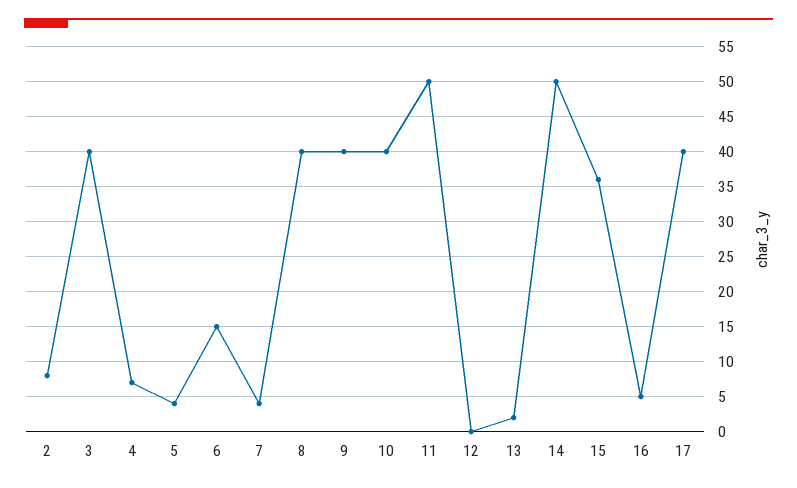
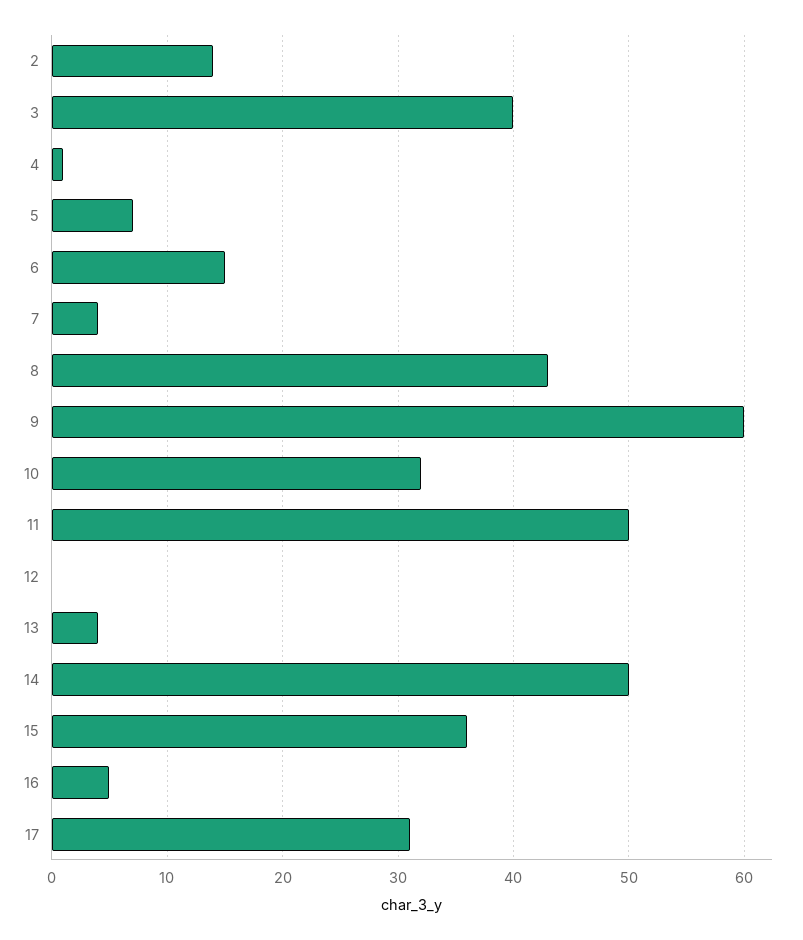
  {
-   "2": 8,
+   "2": 14,
    "3": 40,
-   "4": 7,
+   "4": 1,
-   "5": 4,
+   "5": 7,
    "6": 15,
    "7": 4,
-   "8": 40,
+   "8": 43,
-   "9": 40,
+   "9": 60,
-   "10": 40,
+   "10": 32,
    "11": 50,
    "12": 0,
-   "13": 2,
+   "13": 4,
    "14": 50,
    "15": 36,
    "16": 5,
-   "17": 40
+   "17": 31
  }

